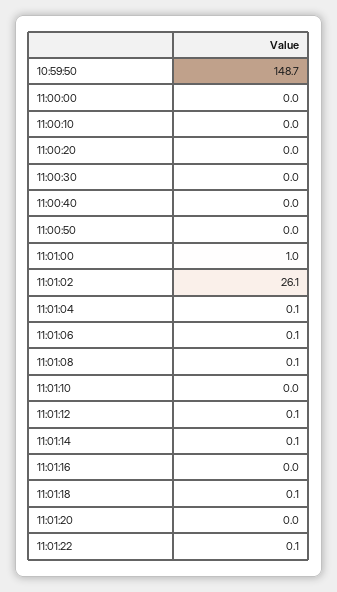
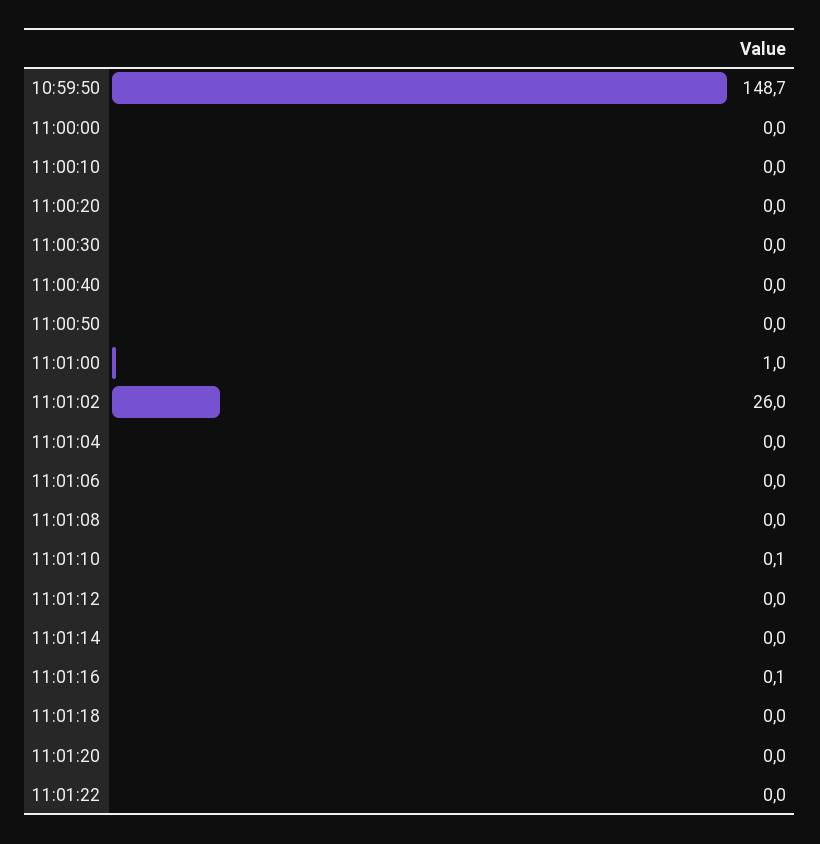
  {
    "10:59:50": 148.7,
    "11:00:00": 0,
    "11:00:10": 0,
    "11:00:20": 0,
    "11:00:30": 0,
    "11:00:40": 0,
    "11:00:50": 0,
    "11:01:00": 1,
-   "11:01:02": 26.1,
+   "11:01:02": 26,
-   "11:01:04": 0.1,
+   "11:01:04": 0,
-   "11:01:06": 0.1,
+   "11:01:06": 0,
-   "11:01:08": 0.1,
+   "11:01:08": 0,
-   "11:01:10": 0,
+   "11:01:10": 0.1,
-   "11:01:12": 0.1,
+   "11:01:12": 0,
-   "11:01:14": 0.1,
+   "11:01:14": 0,
-   "11:01:16": 0,
+   "11:01:16": 0.1,
-   "11:01:18": 0.1,
+   "11:01:18": 0,
    "11:01:20": 0,
-   "11:01:22": 0.1
+   "11:01:22": 0
  }

